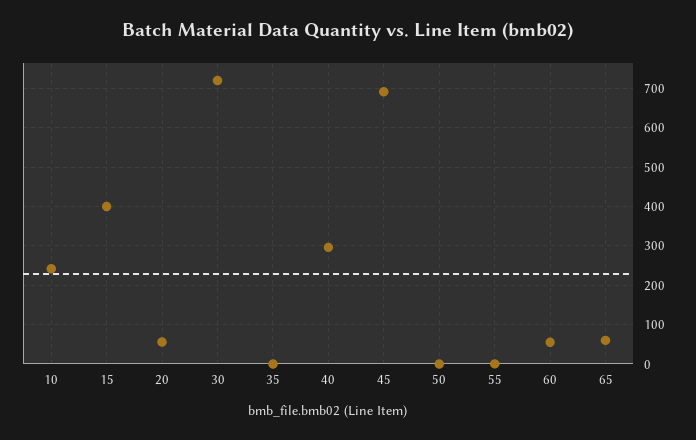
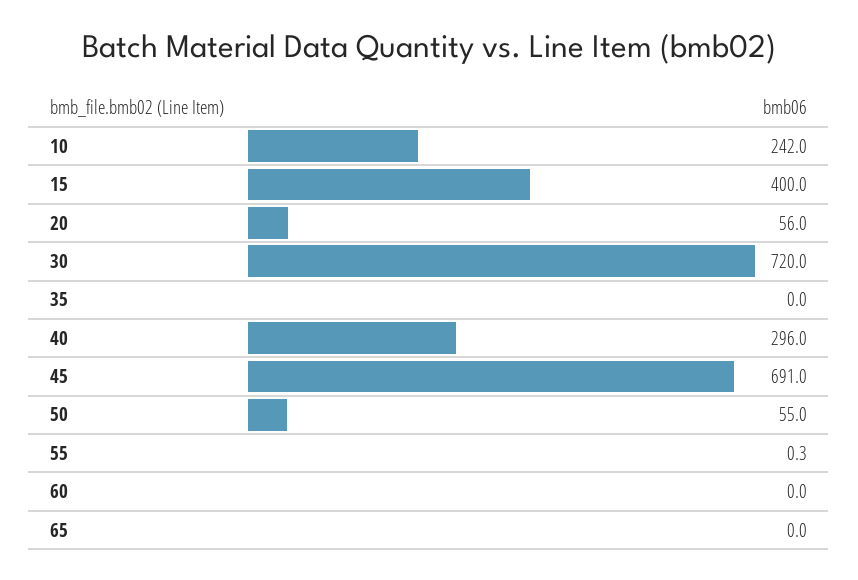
  {
    "10": 242,
    "15": 400,
    "20": 56,
    "30": 720,
    "35": 0,
    "40": 296,
    "45": 691,
-   "50": 0,
+   "50": 55,
    "55": 0.3,
-   "60": 60,
+   "60": 0,
-   "65": 60
+   "65": 0
  }

